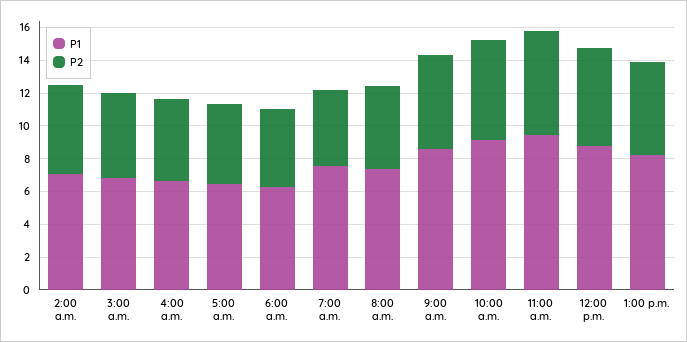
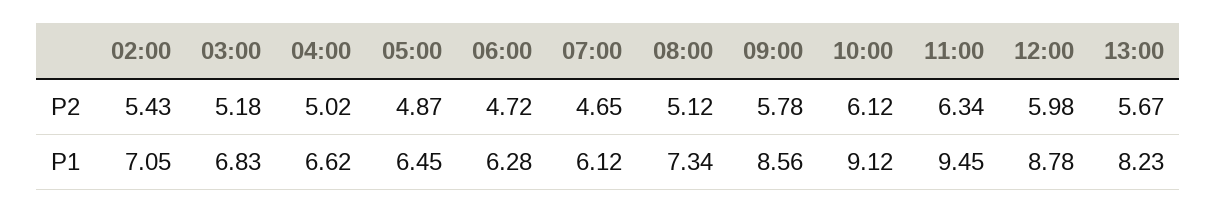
  {
    "P1": {
      "2:00 a.m.": 7.05,
      "3:00 a.m.": 6.83,
      "4:00 a.m.": 6.62,
      "5:00 a.m.": 6.45,
      "6:00 a.m.": 6.28,
-     "7:00 a.m.": 7.5,
+     "7:00 a.m.": 6.12,
      "8:00 a.m.": 7.34,
      "9:00 a.m.": 8.56,
      "10:00 a.m.": 9.12,
      "11:00 a.m.": 9.45,
      "12:00 p.m.": 8.78,
      "1:00 p.m.": 8.23
    },
    "P2": {
      "2:00 a.m.": 5.43,
      "3:00 a.m.": 5.18,
      "4:00 a.m.": 5.02,
      "5:00 a.m.": 4.87,
      "6:00 a.m.": 4.72,
      "7:00 a.m.": 4.65,
      "8:00 a.m.": 5.12,
      "9:00 a.m.": 5.78,
      "10:00 a.m.": 6.12,
      "11:00 a.m.": 6.34,
      "12:00 p.m.": 5.98,
      "1:00 p.m.": 5.67
    }
  }

